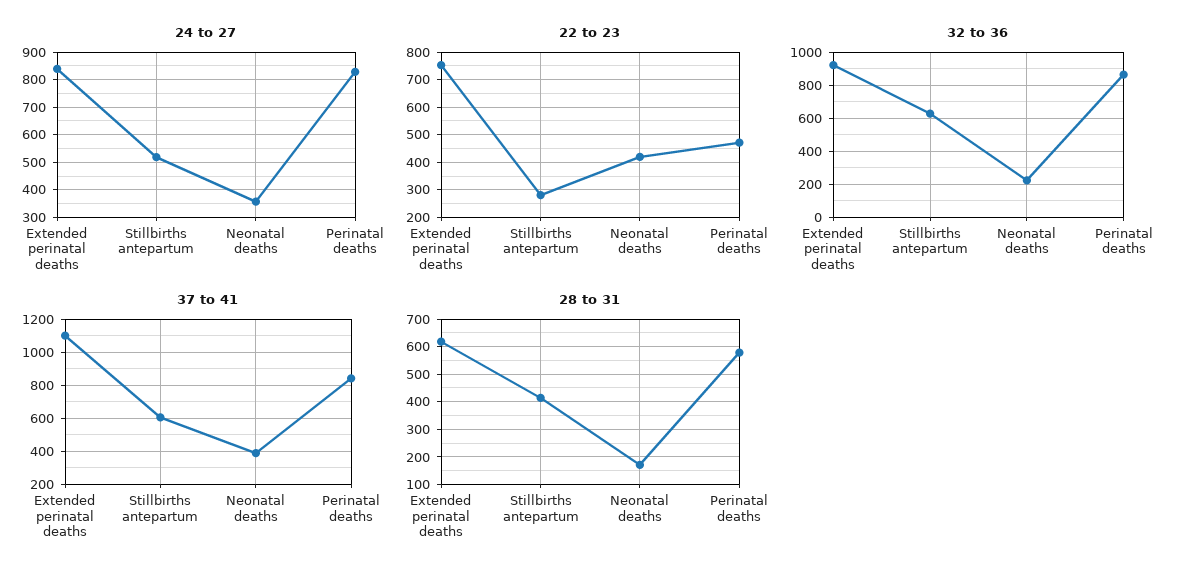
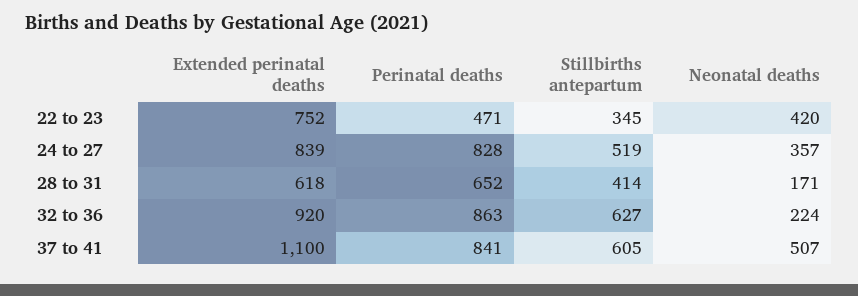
  {
    "24 to 27": {
      "Extended perinatal deaths": 839,
      "Stillbirths antepartum": 519,
      "Neonatal deaths": 357,
      "Perinatal deaths": 828
    },
    "22 to 23": {
      "Extended perinatal deaths": 752,
-     "Stillbirths antepartum": 275,
+     "Stillbirths antepartum": 345,
      "Neonatal deaths": 420,
      "Perinatal deaths": 471
    },
    "32 to 36": {
      "Extended perinatal deaths": 920,
      "Stillbirths antepartum": 627,
      "Neonatal deaths": 224,
      "Perinatal deaths": 863
    },
    "37 to 41": {
      "Extended perinatal deaths": 1100,
      "Stillbirths antepartum": 605,
-     "Neonatal deaths": 400,
+     "Neonatal deaths": 507,
      "Perinatal deaths": 841
    },
    "28 to 31": {
      "Extended perinatal deaths": 618,
      "Stillbirths antepartum": 414,
      "Neonatal deaths": 171,
-     "Perinatal deaths": 575
+     "Perinatal deaths": 652
    }
  }

